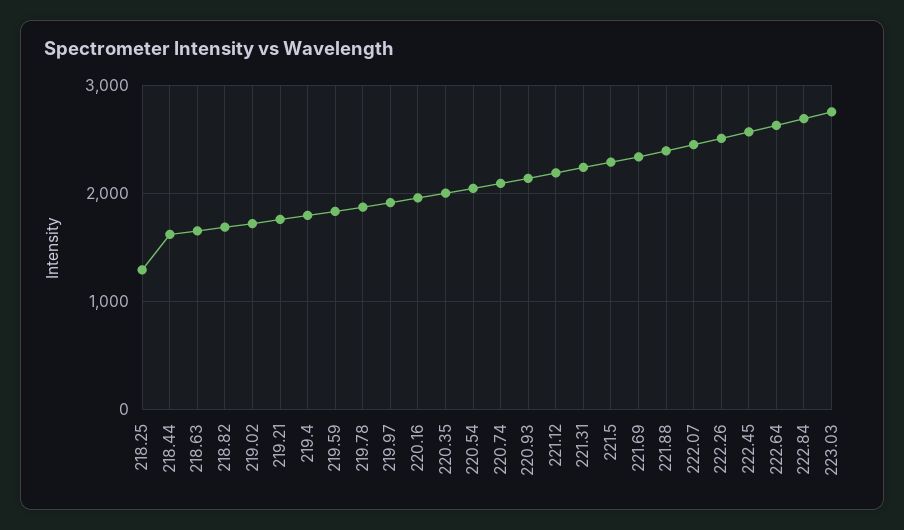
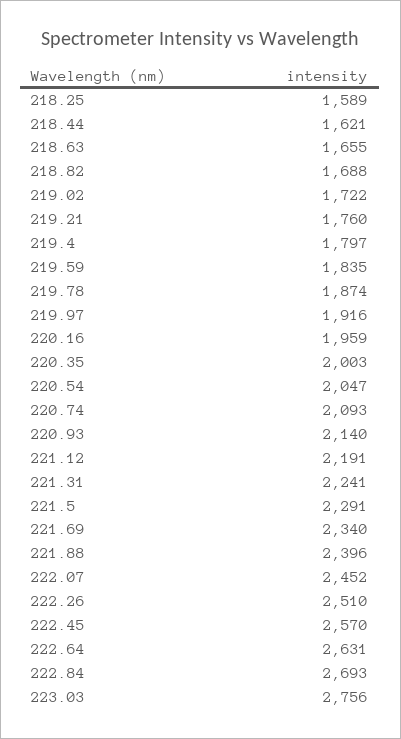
  {
-   "218.25": 1300,
+   "218.25": 1589,
    "218.44": 1621,
    "218.63": 1655,
    "218.82": 1688,
    "219.02": 1722,
    "219.21": 1760,
    "219.4": 1797,
    "219.59": 1835,
    "219.78": 1874,
    "219.97": 1916,
    "220.16": 1959,
    "220.35": 2003,
    "220.54": 2047,
    "220.74": 2093,
    "220.93": 2140,
    "221.12": 2191,
    "221.31": 2241,
    "221.5": 2291,
    "221.69": 2340,
    "221.88": 2396,
    "222.07": 2452,
    "222.26": 2510,
    "222.45": 2570,
    "222.64": 2631,
    "222.84": 2693,
    "223.03": 2756
  }

